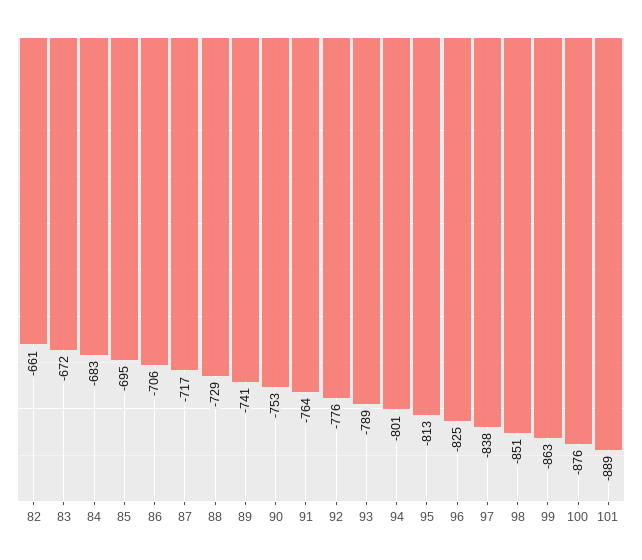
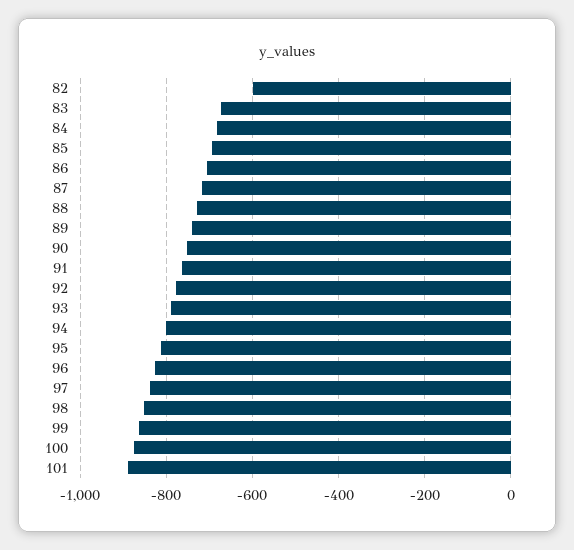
  {
-   "82": -661,
+   "82": -600,
    "83": -672,
    "84": -683,
    "85": -695,
    "86": -706,
    "87": -717,
    "88": -729,
    "89": -741,
    "90": -753,
    "91": -764,
    "92": -776,
    "93": -789,
    "94": -801,
    "95": -813,
    "96": -825,
    "97": -838,
    "98": -851,
    "99": -863,
    "100": -876,
    "101": -889
  }

